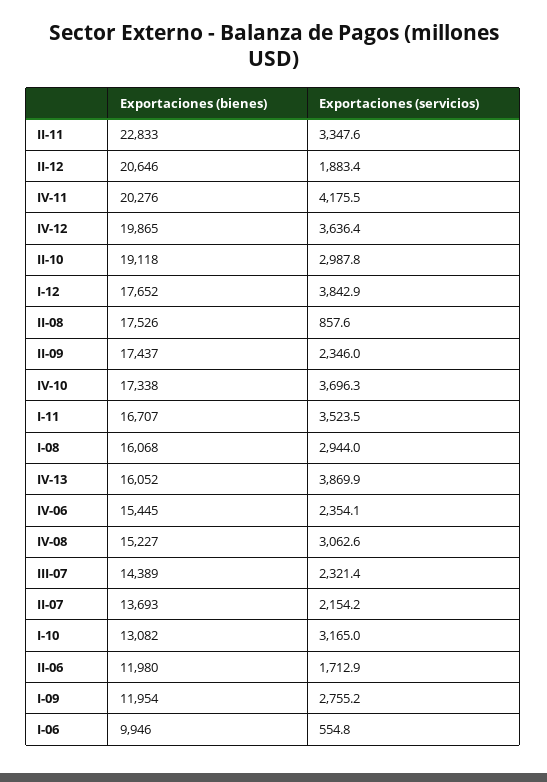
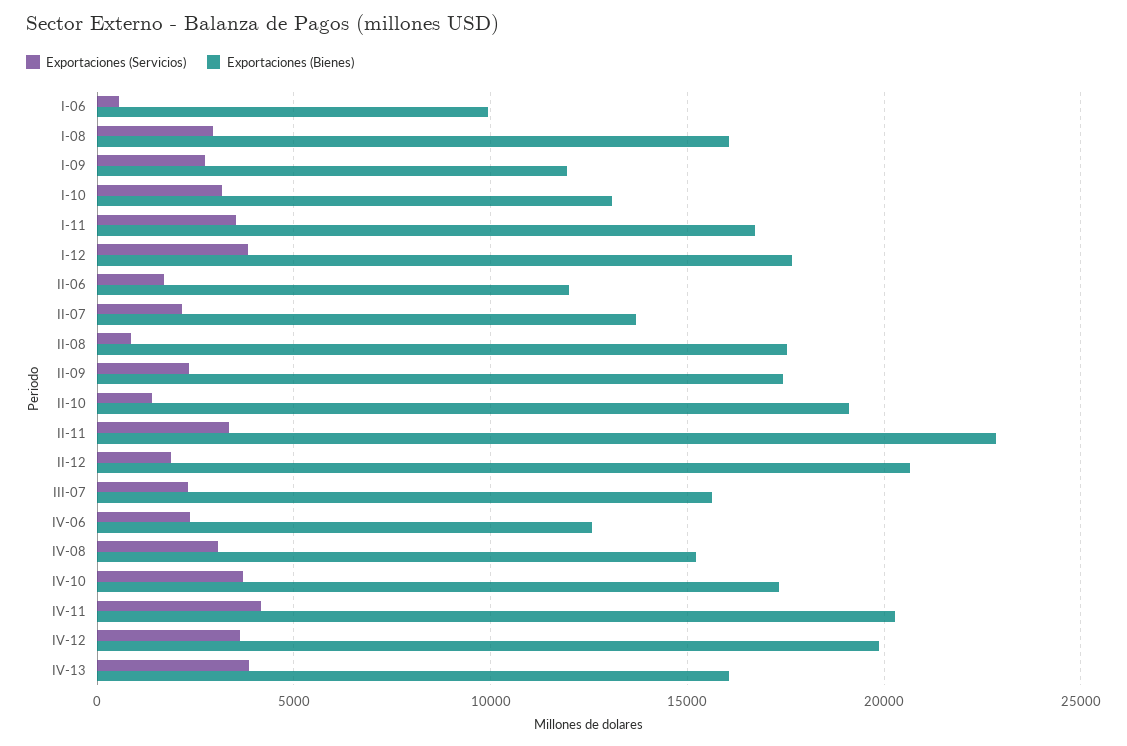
  {
    "Exportaciones (bienes)": {
      "II-11": 22833,
      "II-12": 20646,
      "IV-11": 20276,
      "IV-12": 19865,
      "II-10": 19118,
      "I-12": 17652,
      "II-08": 17526,
      "II-09": 17437,
      "IV-10": 17338,
      "I-11": 16707,
      "I-08": 16068,
      "IV-13": 16052,
-     "IV-06": 15445,
+     "IV-06": 12500,
      "IV-08": 15227,
-     "III-07": 14389,
+     "III-07": 15500,
      "II-07": 13693,
      "I-10": 13082,
      "II-06": 11980,
      "I-09": 11954,
      "I-06": 9946
    },
    "Exportaciones (servicios)": {
      "II-11": 3347.6,
      "II-12": 1883.4,
      "IV-11": 4175.5,
      "IV-12": 3636.4,
-     "II-10": 2987.8,
+     "II-10": 1500,
      "I-12": 3842.9,
      "II-08": 857.6,
      "II-09": 2346,
      "IV-10": 3696.3,
      "I-11": 3523.5,
      "I-08": 2944,
      "IV-13": 3869.9,
      "IV-06": 2354.1,
      "IV-08": 3062.6,
      "III-07": 2321.4,
      "II-07": 2154.2,
      "I-10": 3165,
      "II-06": 1712.9,
      "I-09": 2755.2,
      "I-06": 554.8
    }
  }

